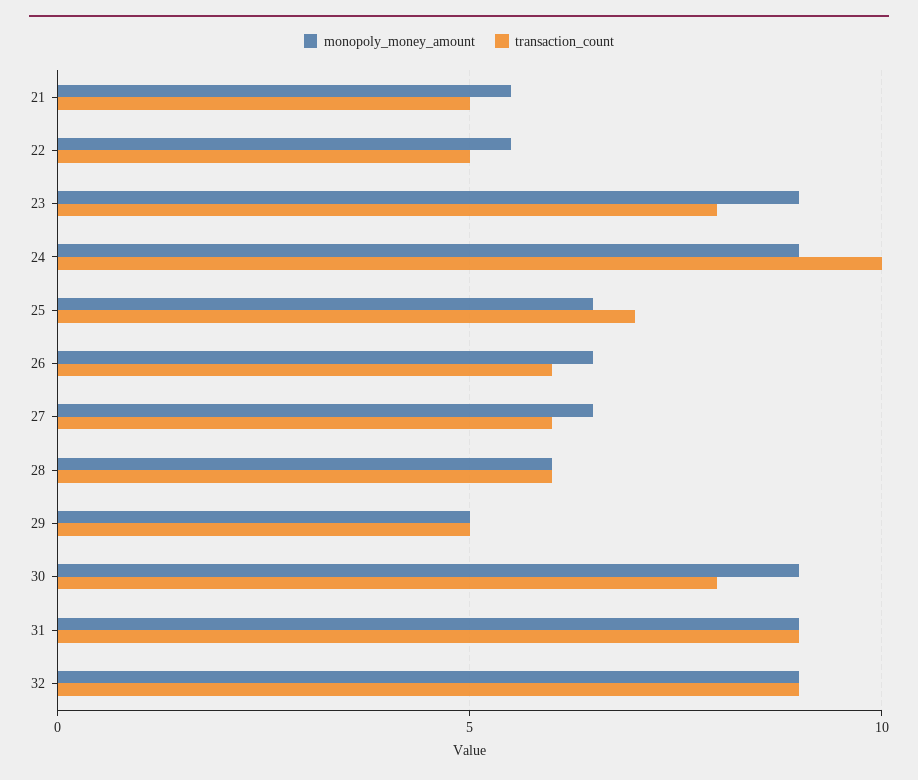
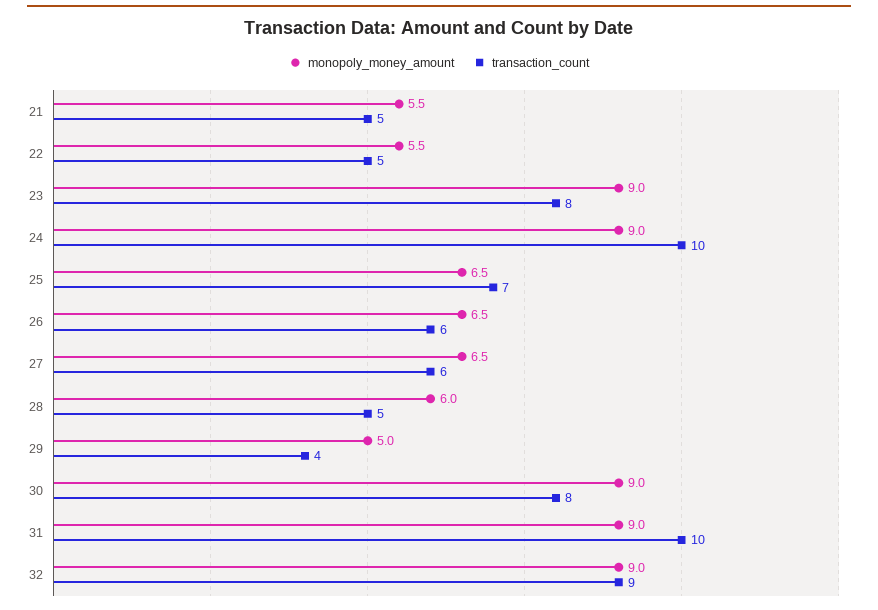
  {
    "monopoly_money_amount": {
      "21": 5.5,
      "22": 5.5,
      "23": 9,
      "24": 9,
      "25": 6.5,
      "26": 6.5,
      "27": 6.5,
      "28": 6,
      "29": 5,
      "30": 9,
      "31": 9,
      "32": 9
    },
    "transaction_count": {
      "21": 5,
      "22": 5,
      "23": 8,
      "24": 10,
      "25": 7,
      "26": 6,
      "27": 6,
-     "28": 6,
+     "28": 5,
-     "29": 5,
+     "29": 4,
      "30": 8,
-     "31": 9,
+     "31": 10,
      "32": 9
    }
  }

